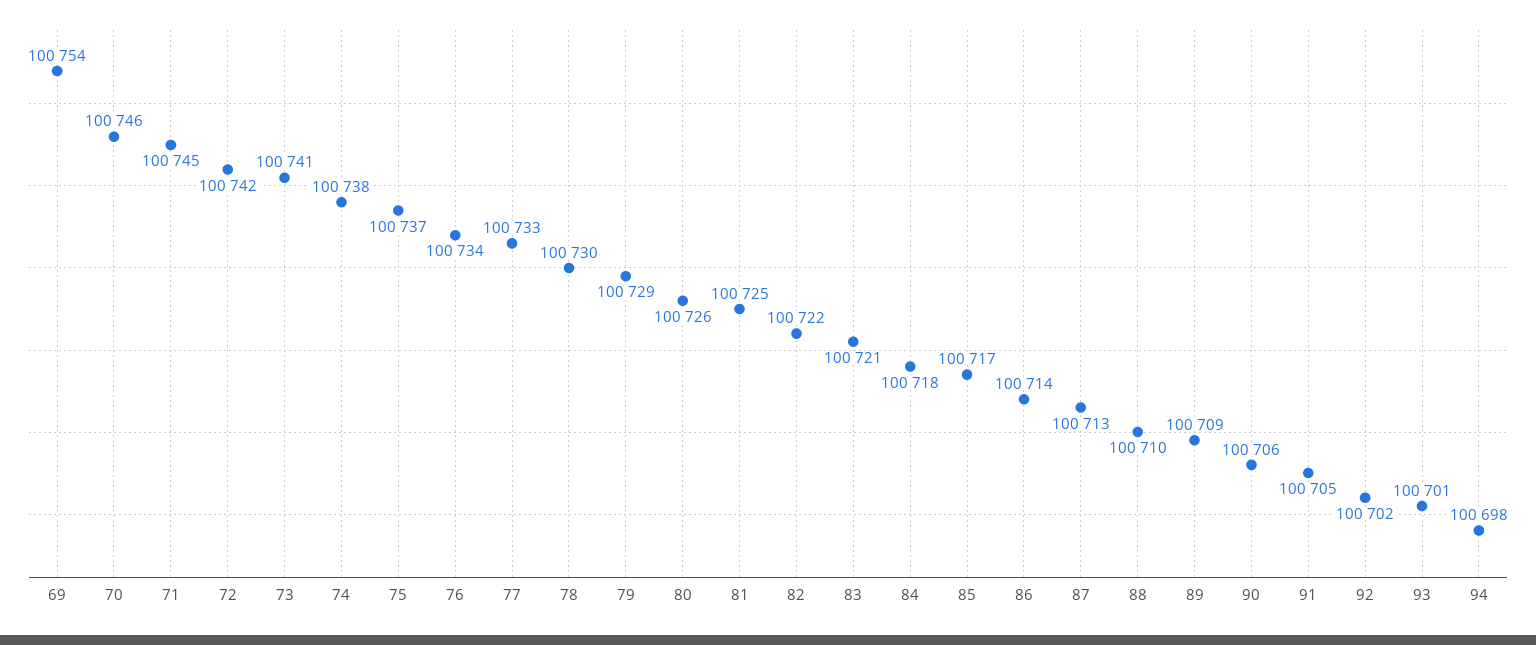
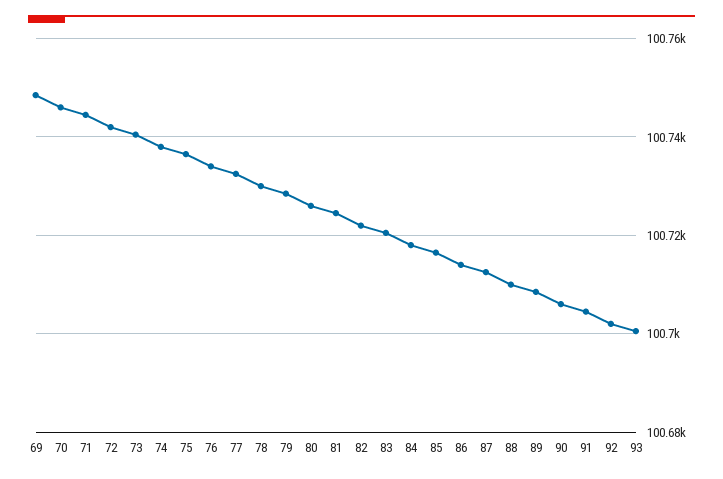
  {
-   "69": 100754,
+   "69": 100748,
    "70": 100746,
    "71": 100745,
    "72": 100742,
    "73": 100741,
    "74": 100738,
    "75": 100737,
    "76": 100734,
    "77": 100733,
    "78": 100730,
    "79": 100729,
    "80": 100726,
    "81": 100725,
    "82": 100722,
    "83": 100721,
    "84": 100718,
    "85": 100717,
    "86": 100714,
    "87": 100713,
    "88": 100710,
    "89": 100709,
    "90": 100706,
    "91": 100705,
    "92": 100702,
-   "93": 100701,
+   "93": 100701
-   "94": 100698
  }

